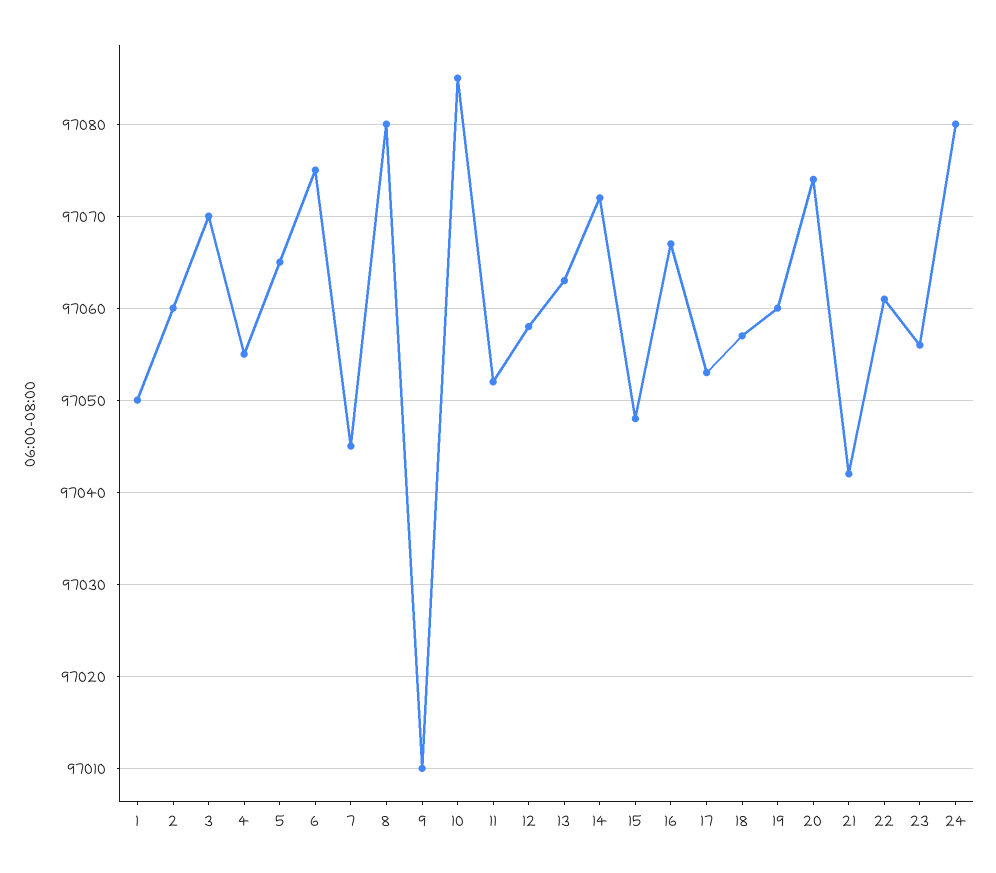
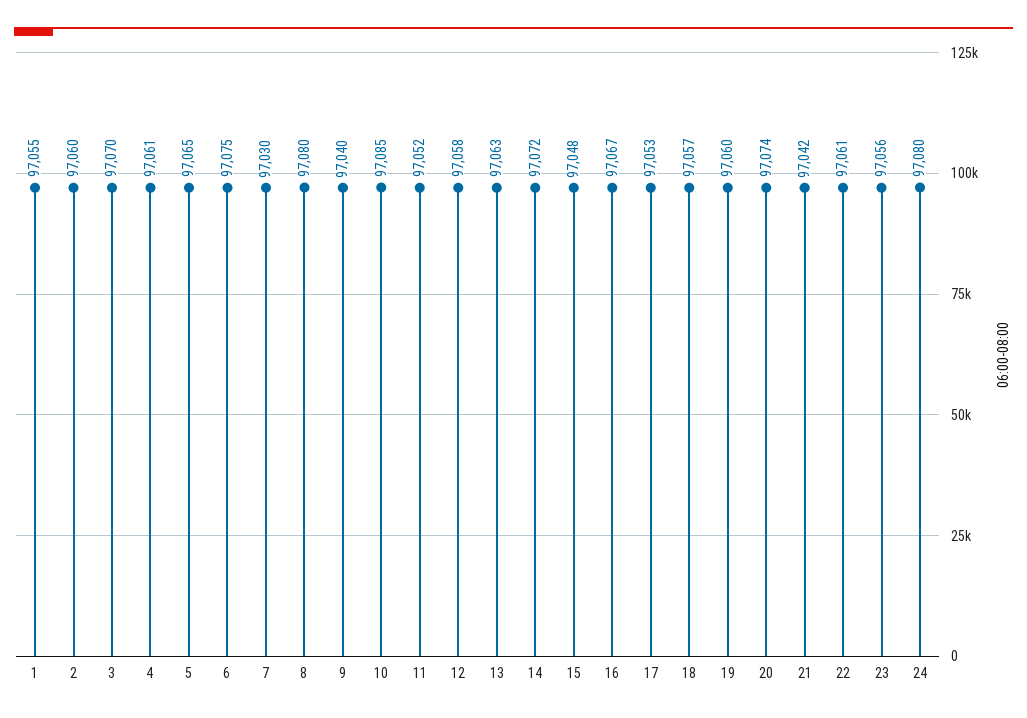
  {
-   "1": 97050,
+   "1": 97055,
    "2": 97060,
    "3": 97070,
-   "4": 97055,
+   "4": 97061,
    "5": 97065,
    "6": 97075,
-   "7": 97045,
+   "7": 97030,
    "8": 97080,
-   "9": 97010,
+   "9": 97040,
    "10": 97085,
    "11": 97052,
    "12": 97058,
    "13": 97063,
    "14": 97072,
    "15": 97048,
    "16": 97067,
    "17": 97053,
    "18": 97057,
    "19": 97060,
    "20": 97074,
    "21": 97042,
    "22": 97061,
    "23": 97056,
    "24": 97080
  }

